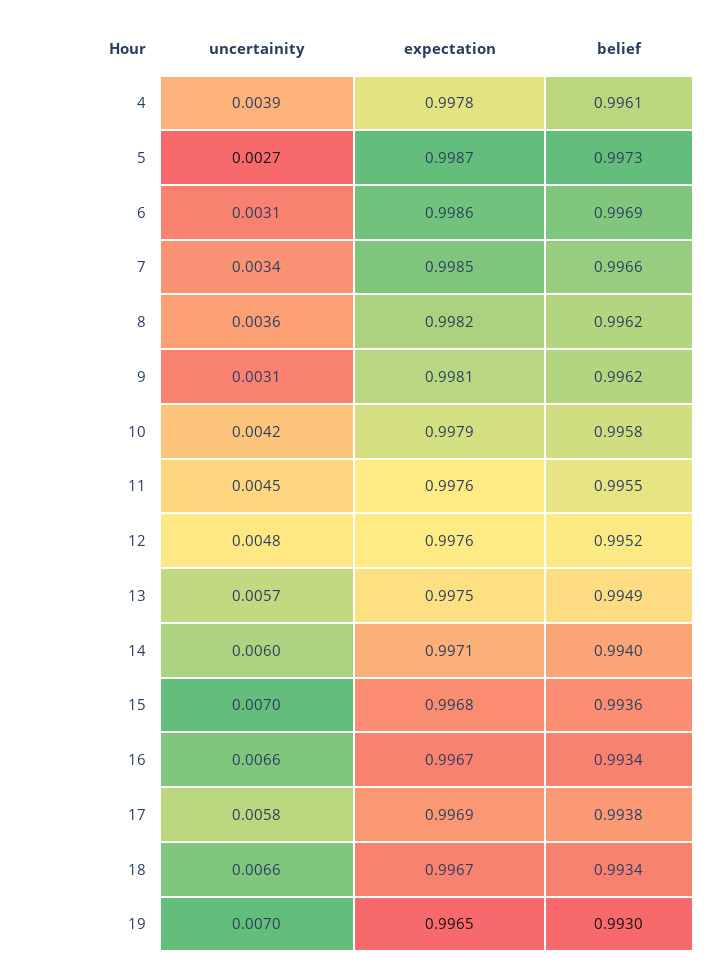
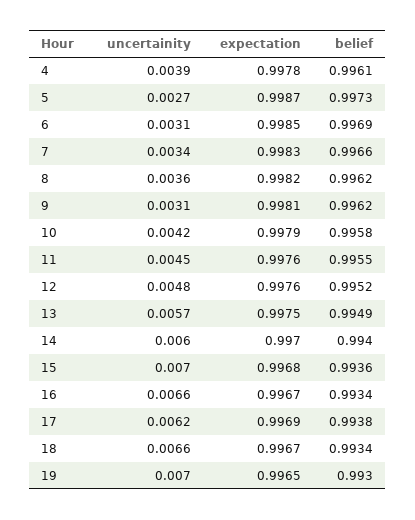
  {
    "uncertainity": {
      "4": 0.0039,
      "5": 0.0027,
      "6": 0.0031,
      "7": 0.0034,
      "8": 0.0036,
      "9": 0.0031,
      "10": 0.0042,
      "11": 0.0045,
      "12": 0.0048,
      "13": 0.0057,
      "14": 0.006,
      "15": 0.007,
      "16": 0.0066,
-     "17": 0.0058,
+     "17": 0.0062,
      "18": 0.0066,
      "19": 0.007
    },
    "expectation": {
      "4": 0.9978,
      "5": 0.9987,
-     "6": 0.9986,
+     "6": 0.9985,
-     "7": 0.9985,
+     "7": 0.9983,
      "8": 0.9982,
      "9": 0.9981,
      "10": 0.9979,
      "11": 0.9976,
      "12": 0.9976,
      "13": 0.9975,
-     "14": 0.9971,
+     "14": 0.997,
      "15": 0.9968,
      "16": 0.9967,
      "17": 0.9969,
      "18": 0.9967,
      "19": 0.9965
    },
    "belief": {
      "4": 0.9961,
      "5": 0.9973,
      "6": 0.9969,
      "7": 0.9966,
      "8": 0.9962,
      "9": 0.9962,
      "10": 0.9958,
      "11": 0.9955,
      "12": 0.9952,
      "13": 0.9949,
      "14": 0.994,
      "15": 0.9936,
      "16": 0.9934,
      "17": 0.9938,
      "18": 0.9934,
      "19": 0.993
    }
  }

